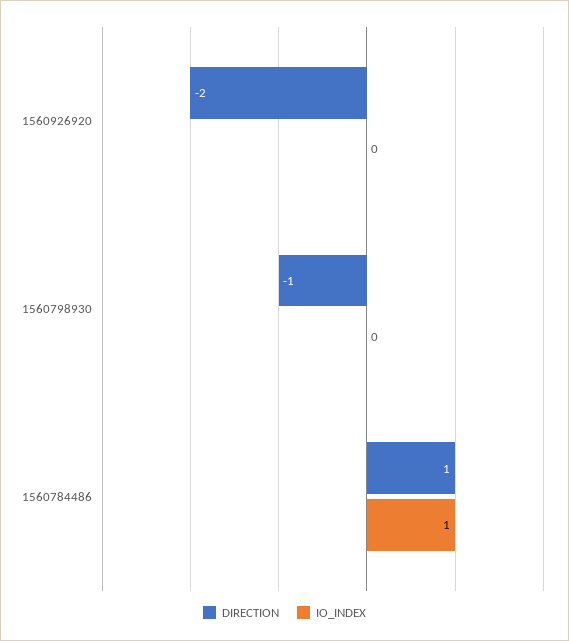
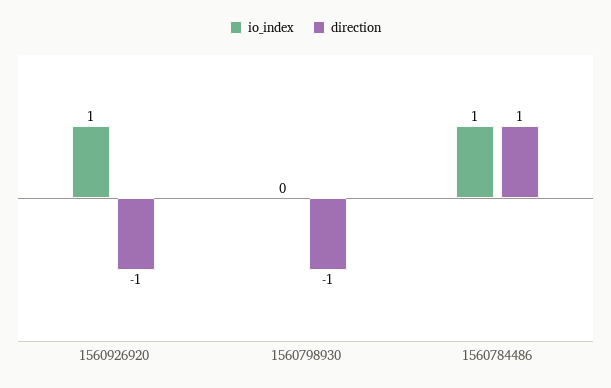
  {
    "DIRECTION": {
-     "1560926920": -2,
+     "1560926920": -1,
      "1560798930": -1,
      "1560784486": 1
    },
    "IO_INDEX": {
-     "1560926920": 0,
+     "1560926920": 1,
      "1560798930": 0,
      "1560784486": 1
    }
  }

